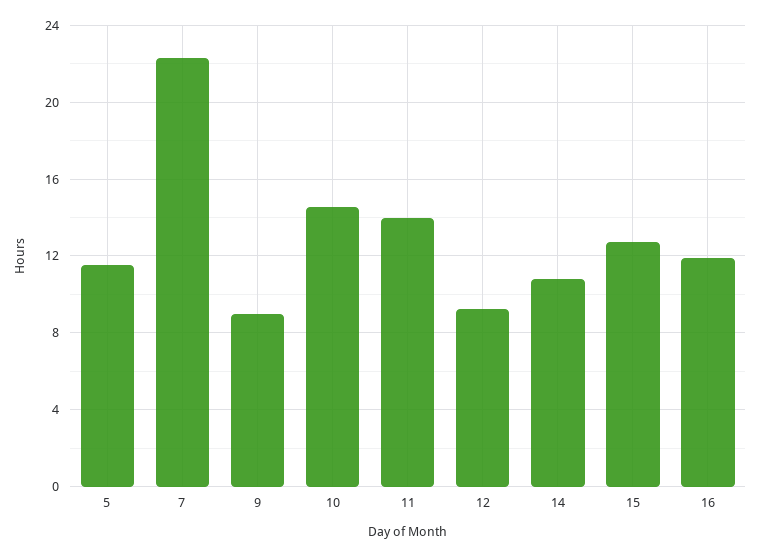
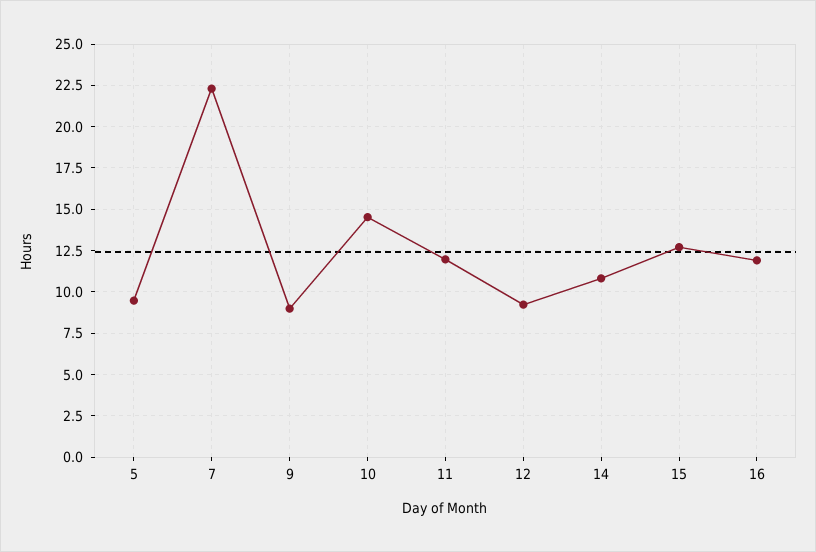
  {
-   "5": 11.5,
+   "5": 9.5,
    "7": 22.5,
    "9": 9,
    "10": 14.5,
-   "11": 14,
+   "11": 12,
    "12": 9,
    "14": 11,
    "15": 12.5,
    "16": 12
  }

